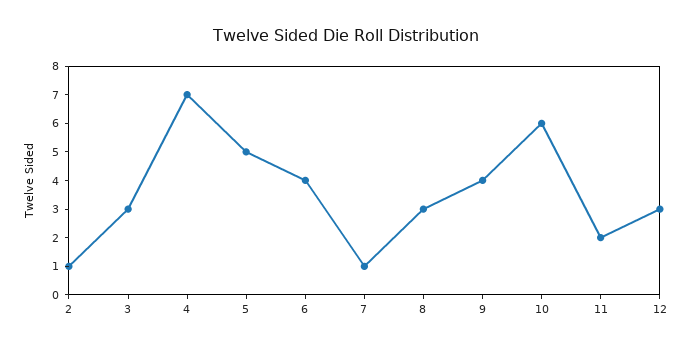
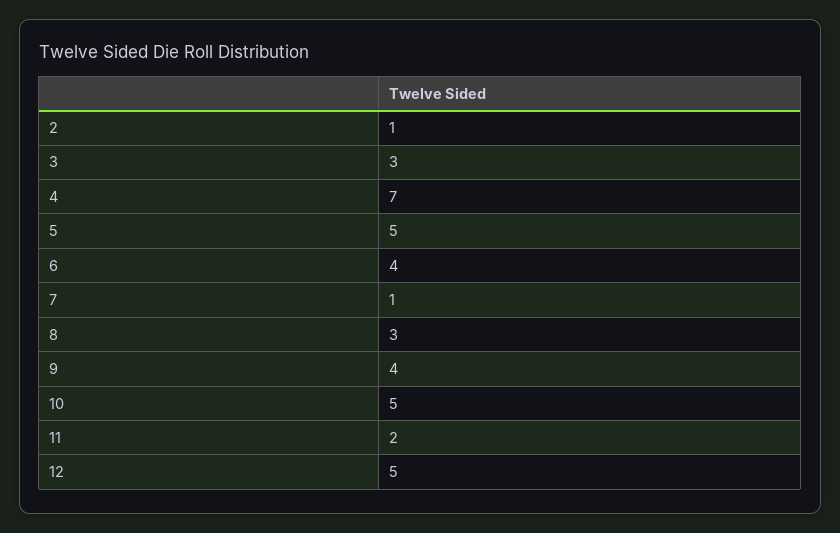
  {
    "2": 1,
    "3": 3,
    "4": 7,
    "5": 5,
    "6": 4,
    "7": 1,
    "8": 3,
    "9": 4,
-   "10": 6,
+   "10": 5,
    "11": 2,
-   "12": 3
+   "12": 5
  }

